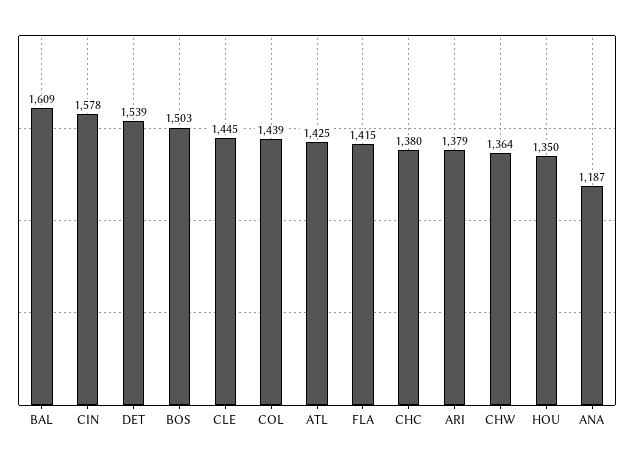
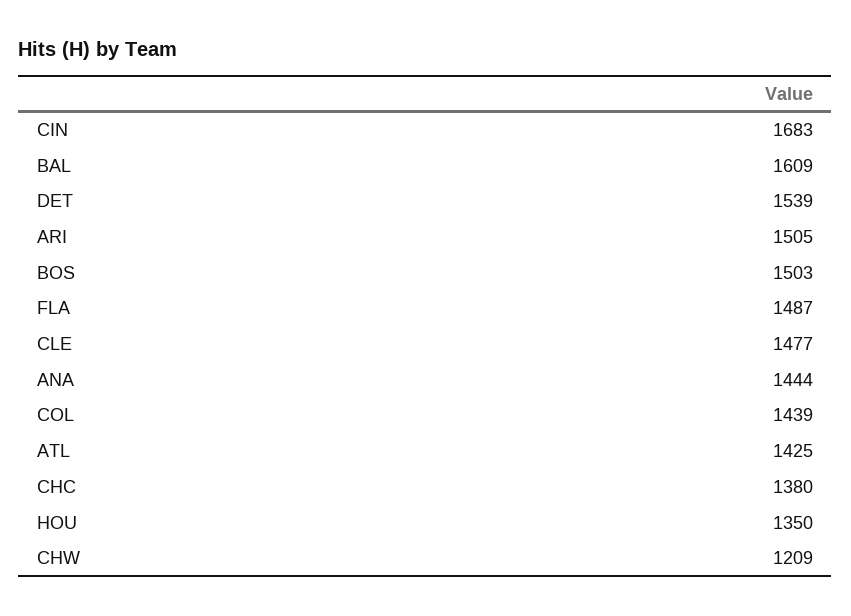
  {
    "BAL": 1609,
-   "CIN": 1578,
+   "CIN": 1683,
    "DET": 1539,
    "BOS": 1503,
-   "CLE": 1445,
+   "CLE": 1477,
    "COL": 1439,
    "ATL": 1425,
-   "FLA": 1415,
+   "FLA": 1487,
    "CHC": 1380,
-   "ARI": 1379,
+   "ARI": 1505,
-   "CHW": 1364,
+   "CHW": 1209,
    "HOU": 1350,
-   "ANA": 1187
+   "ANA": 1444
  }

